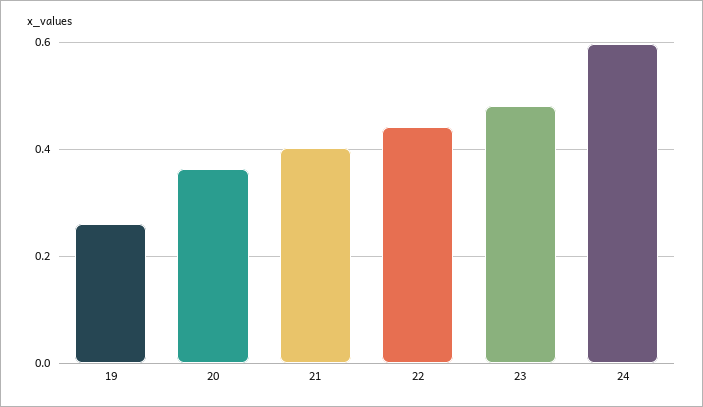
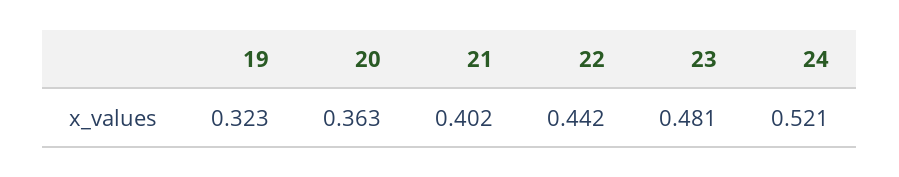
  {
-   "19": 0.26,
+   "19": 0.323,
    "20": 0.363,
    "21": 0.402,
    "22": 0.442,
    "23": 0.481,
-   "24": 0.6
+   "24": 0.521
  }

